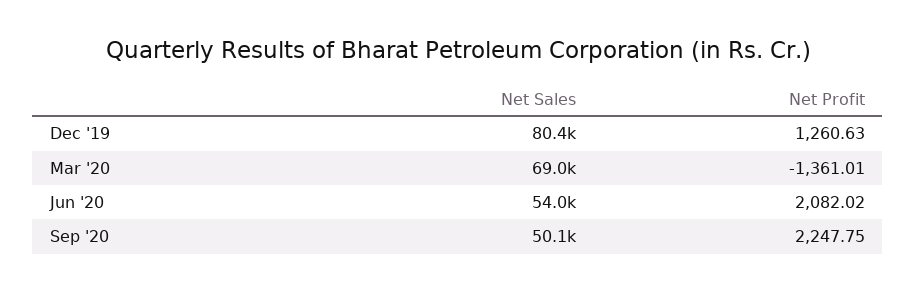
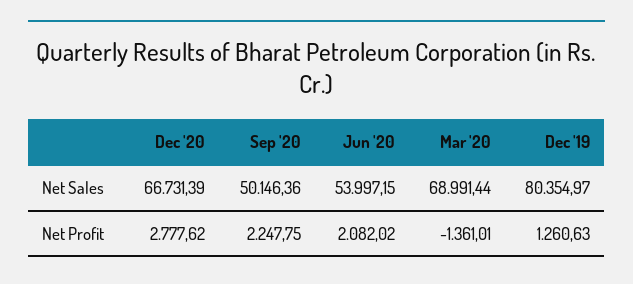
  {
    "Net Sales": {
      "Dec '19": 80354.97,
      "Mar '20": 68991.44,
      "Jun '20": 53997.15,
-     "Sep '20": 50146.36
+     "Sep '20": 50146.36,
+     "Dec '20": 66731.39
    },
    "Net Profit": {
      "Dec '19": 1260.63,
      "Mar '20": -1361.01,
      "Jun '20": 2082.02,
-     "Sep '20": 2247.75
+     "Sep '20": 2247.75,
+     "Dec '20": 2777.62
    }
  }

